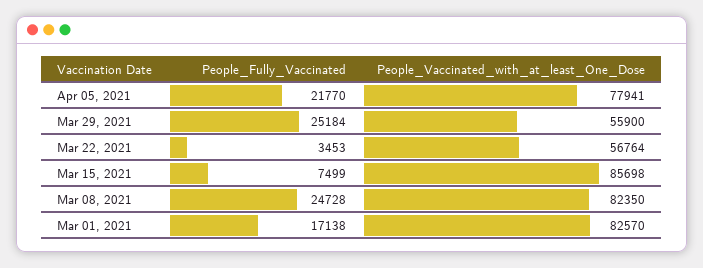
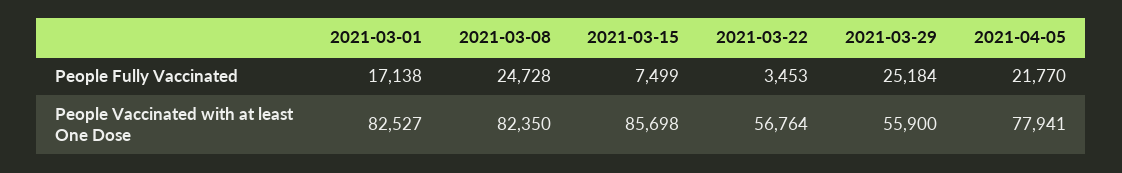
  {
    "People_Fully_Vaccinated": {
      "Apr 05, 2021": 21770,
      "Mar 29, 2021": 25184,
      "Mar 22, 2021": 3453,
      "Mar 15, 2021": 7499,
      "Mar 08, 2021": 24728,
      "Mar 01, 2021": 17138
    },
    "People_Vaccinated_with_at_least_One_Dose": {
      "Apr 05, 2021": 77941,
      "Mar 29, 2021": 55900,
      "Mar 22, 2021": 56764,
      "Mar 15, 2021": 85698,
      "Mar 08, 2021": 82350,
-     "Mar 01, 2021": 82570
+     "Mar 01, 2021": 82527
    }
  }

